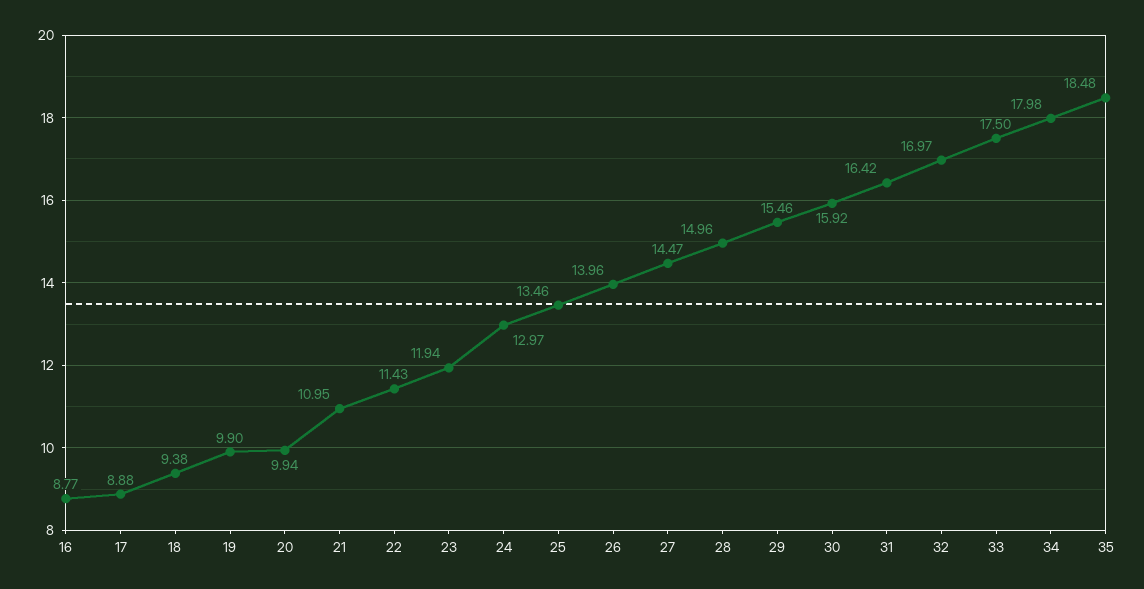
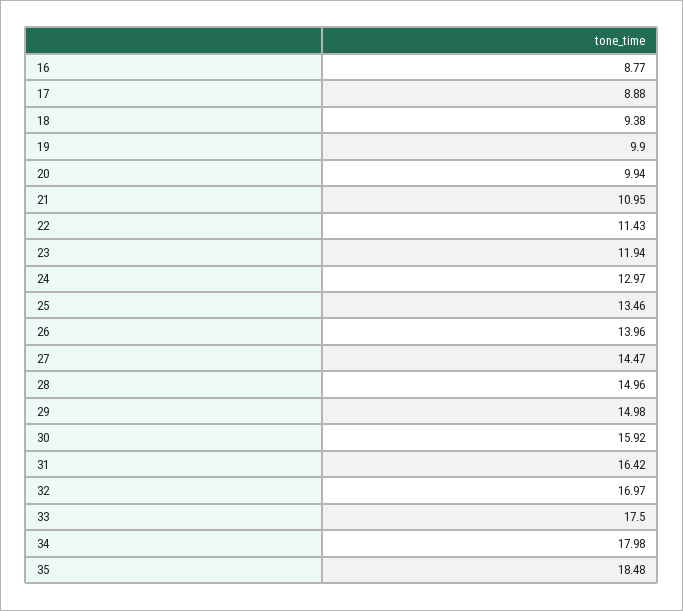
  {
    "16": 8.77,
    "17": 8.88,
    "18": 9.38,
    "19": 9.9,
    "20": 9.94,
    "21": 10.95,
    "22": 11.43,
    "23": 11.94,
    "24": 12.97,
    "25": 13.46,
    "26": 13.96,
    "27": 14.47,
    "28": 14.96,
-   "29": 15.46,
+   "29": 14.98,
    "30": 15.92,
    "31": 16.42,
    "32": 16.97,
    "33": 17.5,
    "34": 17.98,
    "35": 18.48
  }

